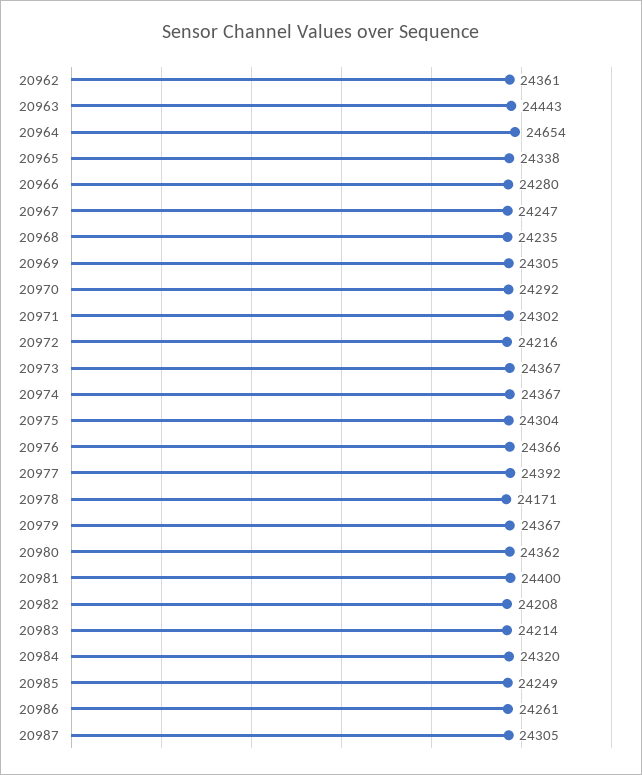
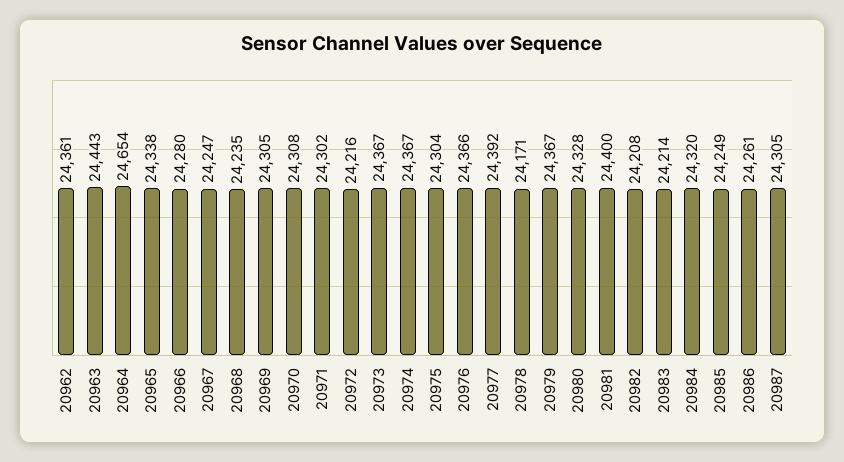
  {
    "20962": 24361,
    "20963": 24443,
    "20964": 24654,
    "20965": 24338,
    "20966": 24280,
    "20967": 24247,
    "20968": 24235,
    "20969": 24305,
-   "20970": 24292,
+   "20970": 24308,
    "20971": 24302,
    "20972": 24216,
    "20973": 24367,
    "20974": 24367,
    "20975": 24304,
    "20976": 24366,
    "20977": 24392,
    "20978": 24171,
    "20979": 24367,
-   "20980": 24362,
+   "20980": 24328,
    "20981": 24400,
    "20982": 24208,
    "20983": 24214,
    "20984": 24320,
    "20985": 24249,
    "20986": 24261,
    "20987": 24305
  }

